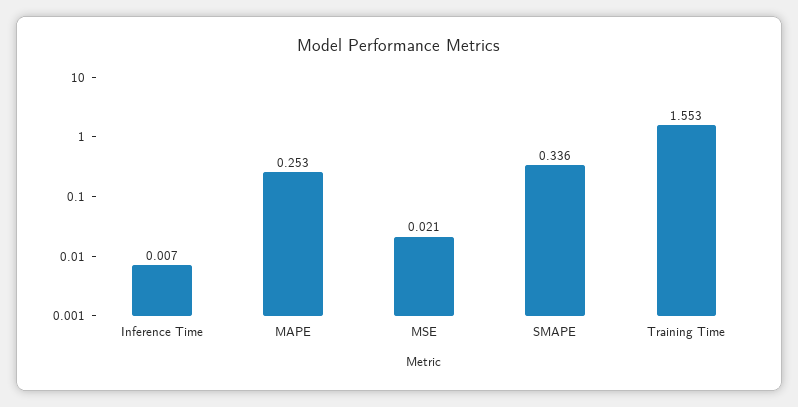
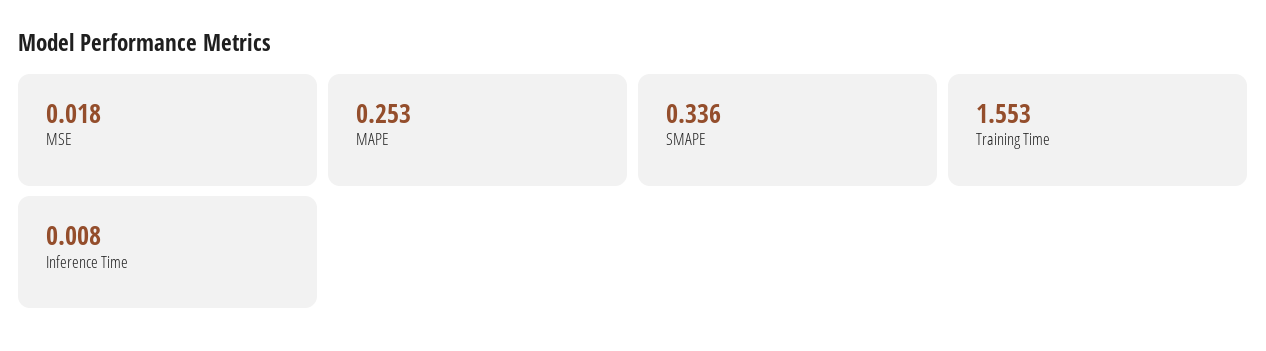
  {
-   "Inference Time": 0.007,
+   "Inference Time": 0.008,
    "MAPE": 0.253,
-   "MSE": 0.021,
+   "MSE": 0.018,
    "SMAPE": 0.336,
    "Training Time": 1.553
  }

